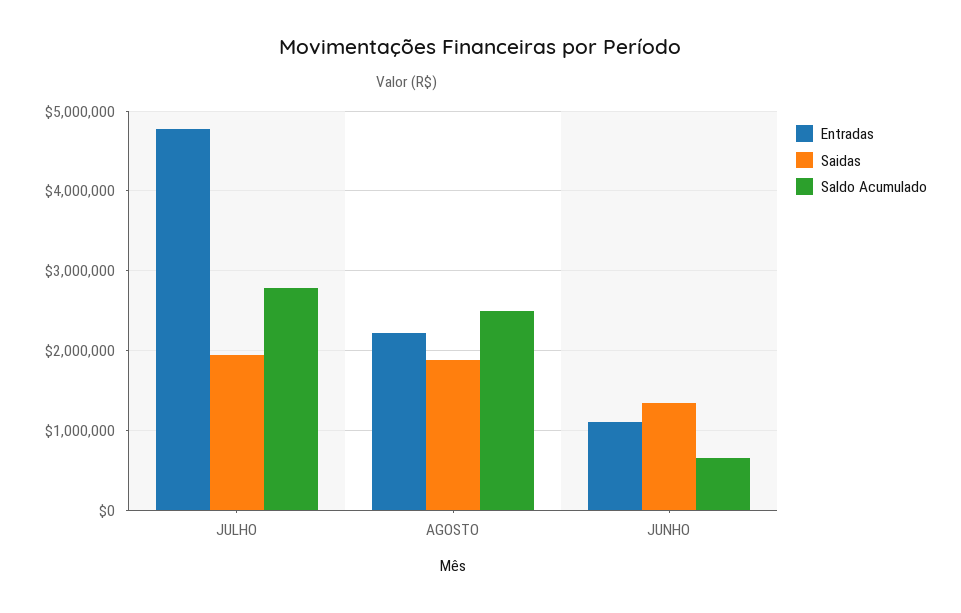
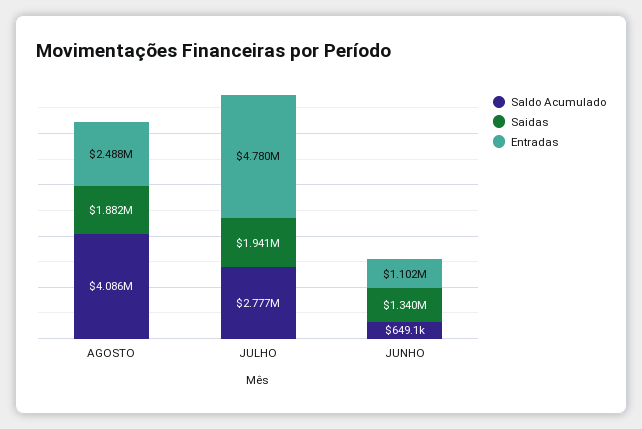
  {
    "Entradas": {
      "JULHO": 4780000,
-     "AGOSTO": 2200000,
+     "AGOSTO": 2488000,
      "JUNHO": 1102000
    },
    "Saidas": {
      "JULHO": 1941000,
      "AGOSTO": 1882000,
      "JUNHO": 1340000
    },
    "Saldo Acumulado": {
      "JULHO": 2777000,
-     "AGOSTO": 2500000,
+     "AGOSTO": 4086000,
      "JUNHO": 649100
    }
  }

